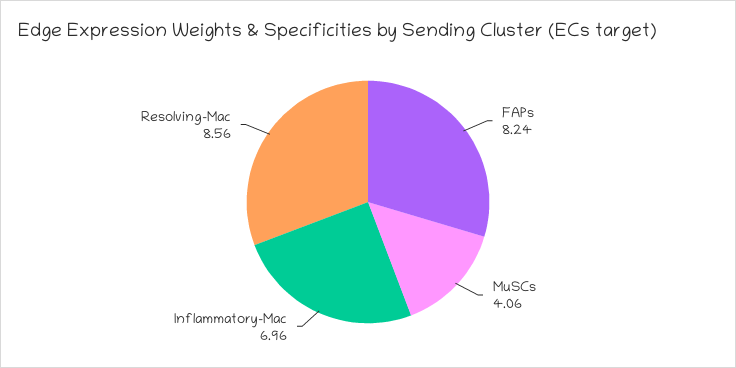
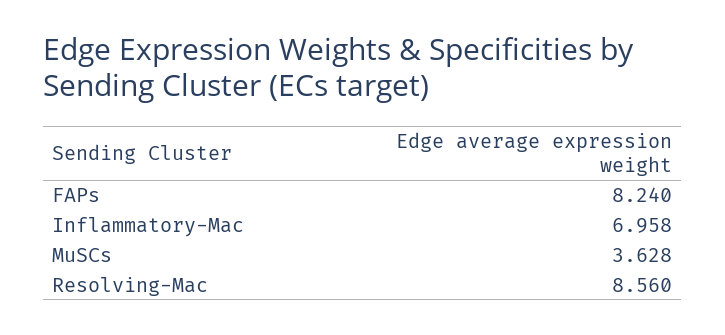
  {
    "FAPs": 8.24,
-   "MuSCs": 4.06,
+   "MuSCs": 3.628,
    "Inflammatory-Mac": 6.958,
    "Resolving-Mac": 8.56
  }

